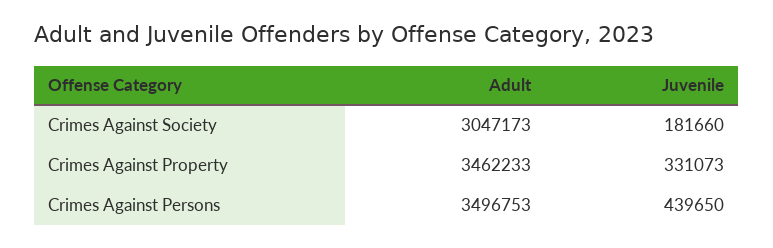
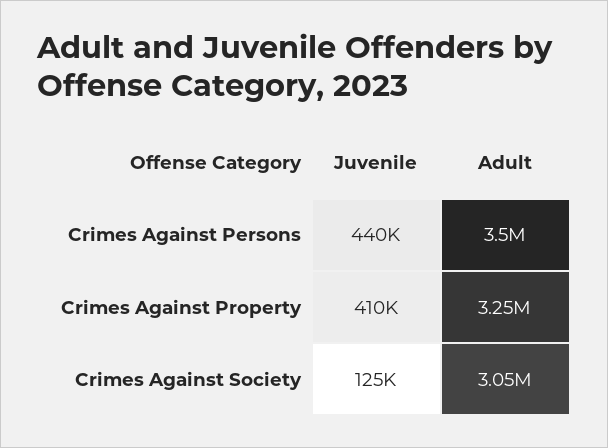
  {
    "Adult": {
      "Crimes Against Society": 3047173,
-     "Crimes Against Property": 3462233,
+     "Crimes Against Property": 3250000,
      "Crimes Against Persons": 3496753
    },
    "Juvenile": {
-     "Crimes Against Society": 181660,
+     "Crimes Against Society": 125000,
-     "Crimes Against Property": 331073,
+     "Crimes Against Property": 410000,
      "Crimes Against Persons": 439650
    }
  }

